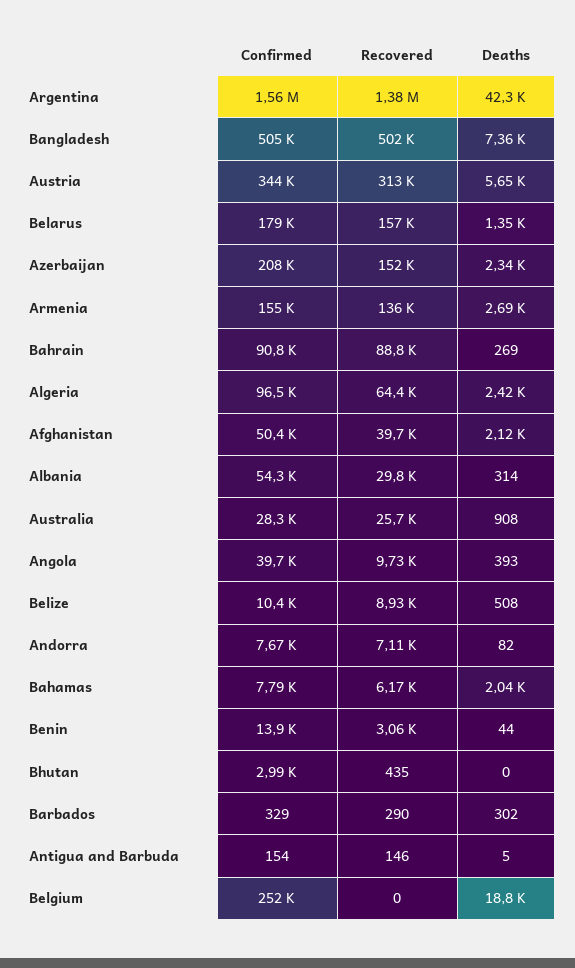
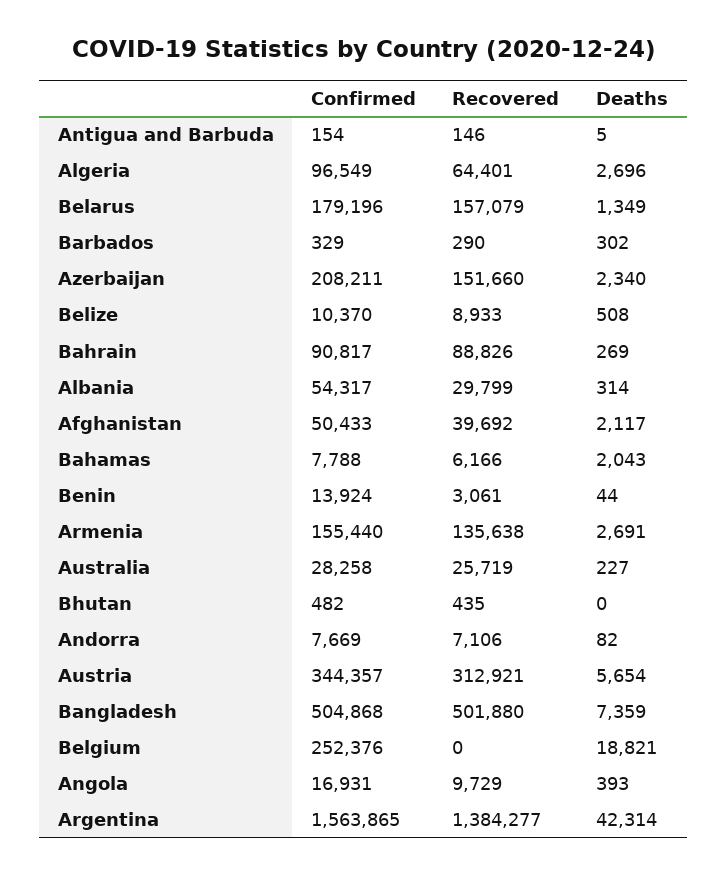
  {
    "Confirmed": {
      "Argentina": 1563865,
      "Bangladesh": 504868,
      "Austria": 344357,
      "Belarus": 179196,
      "Azerbaijan": 208211,
      "Armenia": 155440,
      "Bahrain": 90817,
      "Algeria": 96549,
      "Afghanistan": 50433,
      "Albania": 54317,
      "Australia": 28258,
-     "Angola": 39700,
+     "Angola": 16931,
      "Belize": 10370,
      "Andorra": 7669,
      "Bahamas": 7788,
      "Benin": 13924,
-     "Bhutan": 2990,
+     "Bhutan": 482,
      "Barbados": 329,
      "Antigua and Barbuda": 154,
      "Belgium": 252376
    },
    "Recovered": {
      "Argentina": 1384277,
      "Bangladesh": 501880,
      "Austria": 312921,
      "Belarus": 157079,
      "Azerbaijan": 151660,
      "Armenia": 135638,
      "Bahrain": 88826,
      "Algeria": 64401,
      "Afghanistan": 39692,
      "Albania": 29799,
      "Australia": 25719,
      "Angola": 9729,
      "Belize": 8933,
      "Andorra": 7106,
      "Bahamas": 6166,
      "Benin": 3061,
      "Bhutan": 435,
      "Barbados": 290,
      "Antigua and Barbuda": 146,
      "Belgium": 0
    },
    "Deaths": {
      "Argentina": 42314,
      "Bangladesh": 7359,
      "Austria": 5654,
      "Belarus": 1349,
      "Azerbaijan": 2340,
      "Armenia": 2691,
      "Bahrain": 269,
-     "Algeria": 2420,
+     "Algeria": 2696,
      "Afghanistan": 2117,
      "Albania": 314,
-     "Australia": 908,
+     "Australia": 227,
      "Angola": 393,
      "Belize": 508,
      "Andorra": 82,
      "Bahamas": 2043,
      "Benin": 44,
      "Bhutan": 0,
      "Barbados": 302,
      "Antigua and Barbuda": 5,
      "Belgium": 18821
    }
  }

